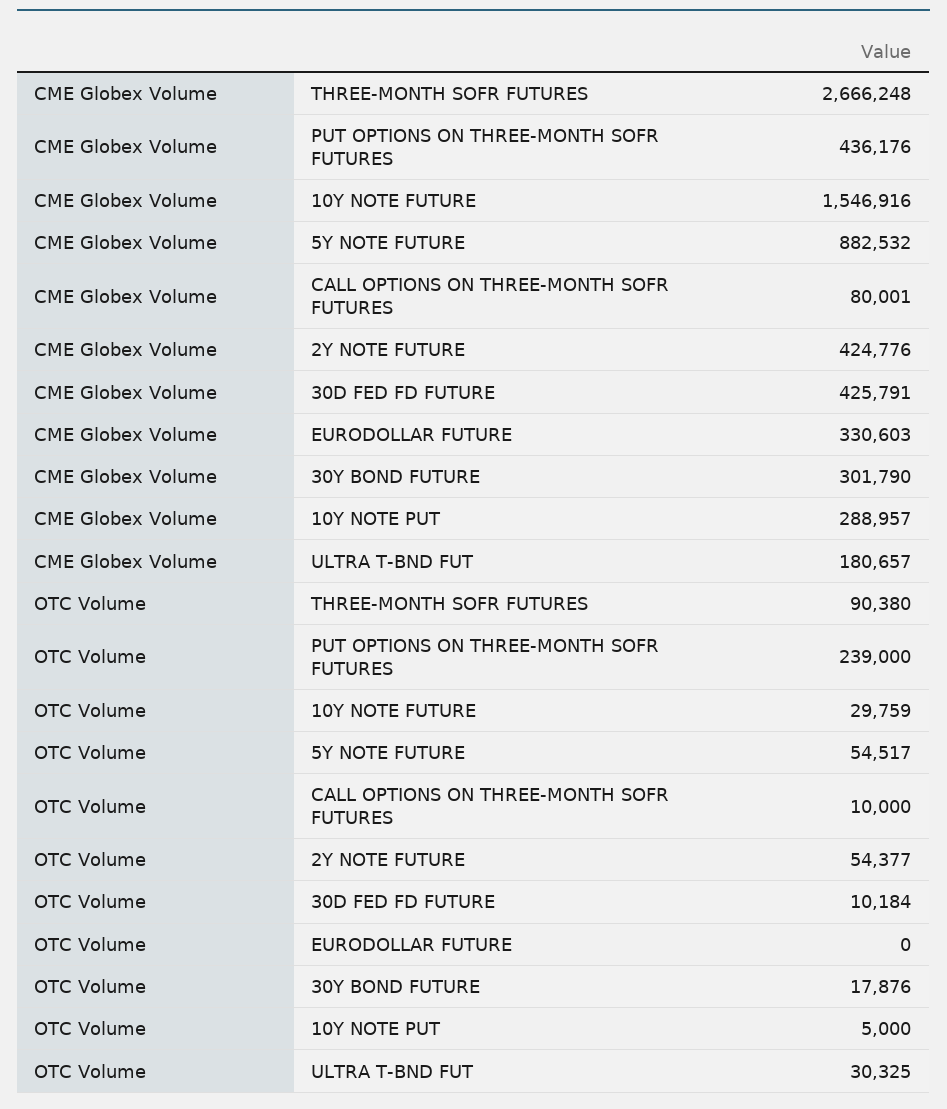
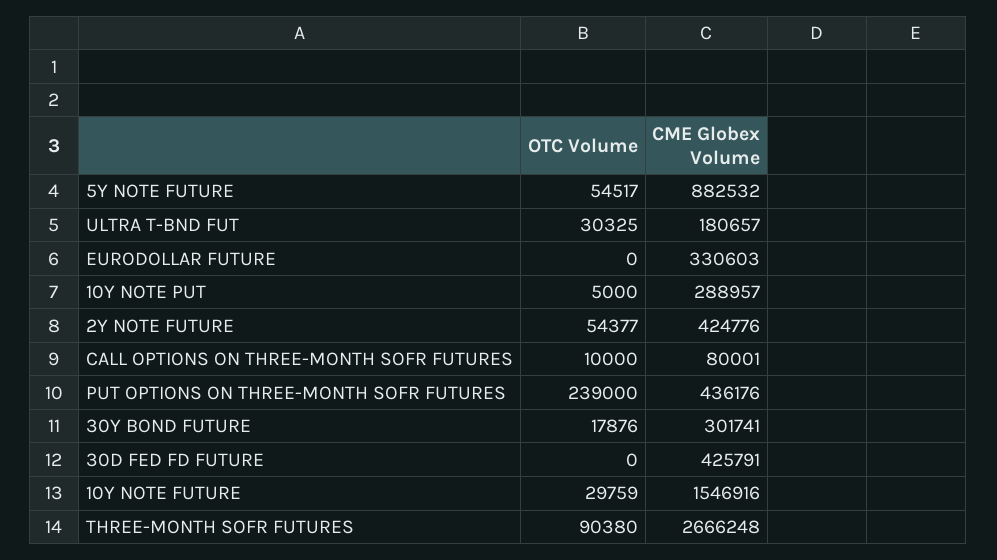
  {
    "CME Globex Volume": {
      "THREE-MONTH SOFR FUTURES": 2666248,
      "PUT OPTIONS ON THREE-MONTH SOFR FUTURES": 436176,
      "10Y NOTE FUTURE": 1546916,
      "5Y NOTE FUTURE": 882532,
      "CALL OPTIONS ON THREE-MONTH SOFR FUTURES": 80001,
      "2Y NOTE FUTURE": 424776,
      "30D FED FD FUTURE": 425791,
      "EURODOLLAR FUTURE": 330603,
-     "30Y BOND FUTURE": 301790,
+     "30Y BOND FUTURE": 301741,
      "10Y NOTE PUT": 288957,
      "ULTRA T-BND FUT": 180657
    },
    "OTC Volume": {
      "THREE-MONTH SOFR FUTURES": 90380,
      "PUT OPTIONS ON THREE-MONTH SOFR FUTURES": 239000,
      "10Y NOTE FUTURE": 29759,
      "5Y NOTE FUTURE": 54517,
      "CALL OPTIONS ON THREE-MONTH SOFR FUTURES": 10000,
      "2Y NOTE FUTURE": 54377,
-     "30D FED FD FUTURE": 10184,
+     "30D FED FD FUTURE": 0,
      "EURODOLLAR FUTURE": 0,
      "30Y BOND FUTURE": 17876,
      "10Y NOTE PUT": 5000,
      "ULTRA T-BND FUT": 30325
    }
  }

